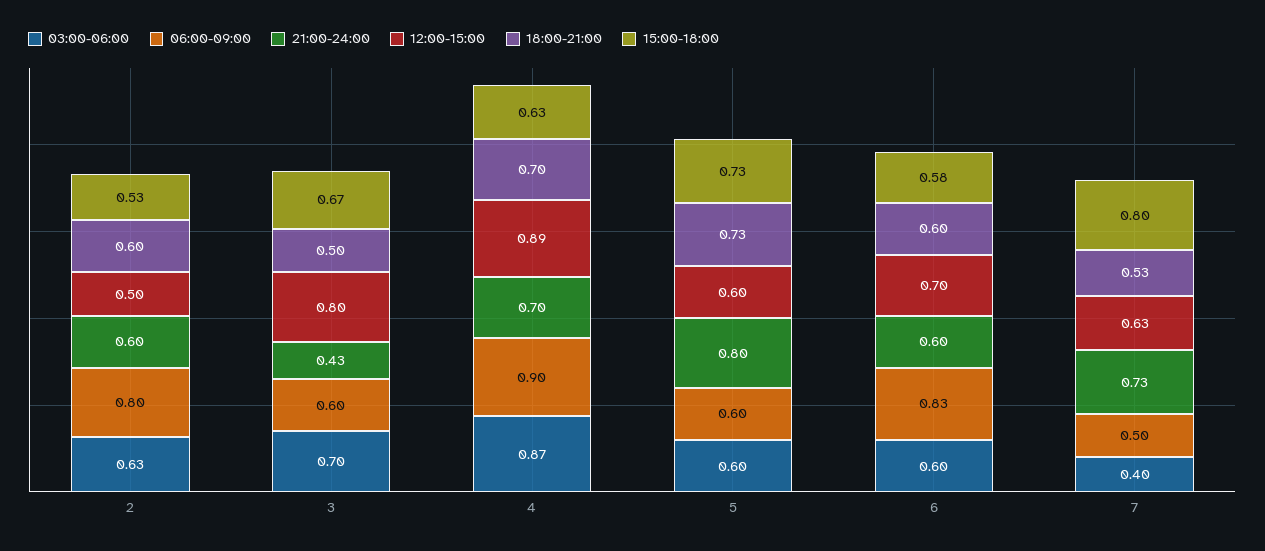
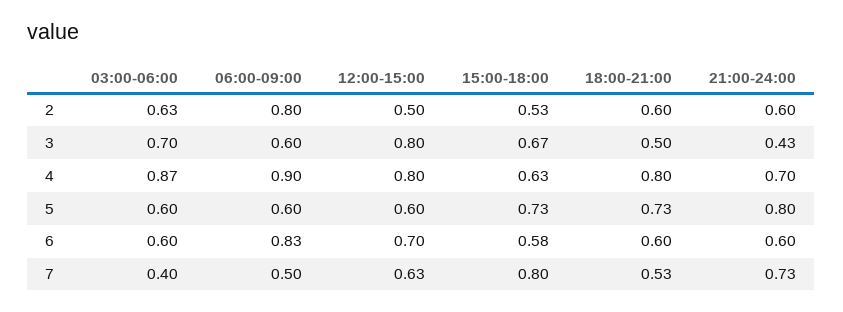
  {
    "03:00-06:00": {
      "2": 0.63,
      "3": 0.7,
      "4": 0.87,
      "5": 0.6,
      "6": 0.6,
      "7": 0.4
    },
    "06:00-09:00": {
      "2": 0.8,
      "3": 0.6,
      "4": 0.9,
      "5": 0.6,
      "6": 0.83,
      "7": 0.5
    },
    "21:00-24:00": {
      "2": 0.6,
      "3": 0.43,
      "4": 0.7,
      "5": 0.8,
      "6": 0.6,
      "7": 0.73
    },
    "12:00-15:00": {
      "2": 0.5,
      "3": 0.8,
-     "4": 0.89,
+     "4": 0.8,
      "5": 0.6,
      "6": 0.7,
      "7": 0.63
    },
    "18:00-21:00": {
      "2": 0.6,
      "3": 0.5,
-     "4": 0.7,
+     "4": 0.8,
      "5": 0.73,
      "6": 0.6,
      "7": 0.53
    },
    "15:00-18:00": {
      "2": 0.53,
      "3": 0.67,
      "4": 0.63,
      "5": 0.73,
      "6": 0.58,
      "7": 0.8
    }
  }

